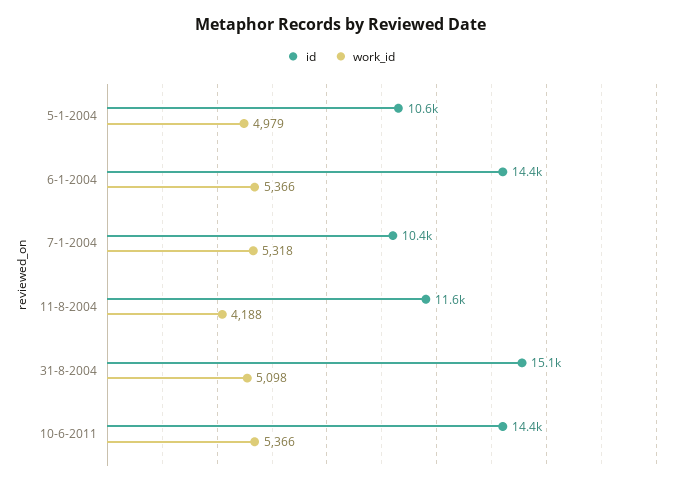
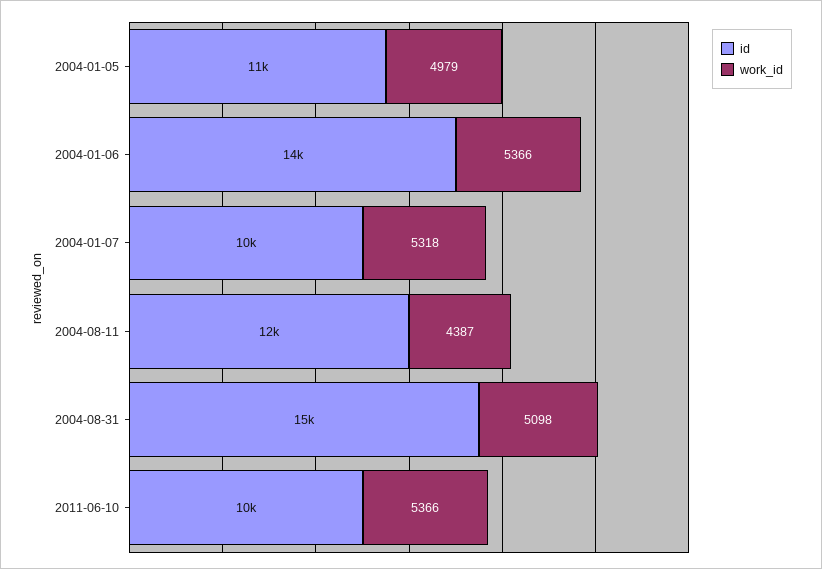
  {
    "id": {
      "5-1-2004": 10600,
      "6-1-2004": 14400,
      "7-1-2004": 10400,
      "11-8-2004": 11600,
      "31-8-2004": 15100,
-     "10-6-2011": 14400
+     "10-6-2011": 10000
    },
    "work_id": {
      "5-1-2004": 4979,
      "6-1-2004": 5366,
      "7-1-2004": 5318,
-     "11-8-2004": 4188,
+     "11-8-2004": 4387,
      "31-8-2004": 5098,
      "10-6-2011": 5366
    }
  }

